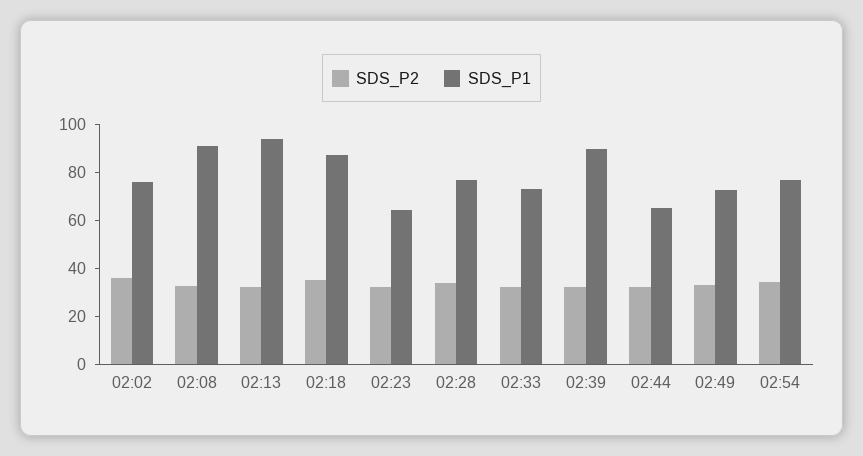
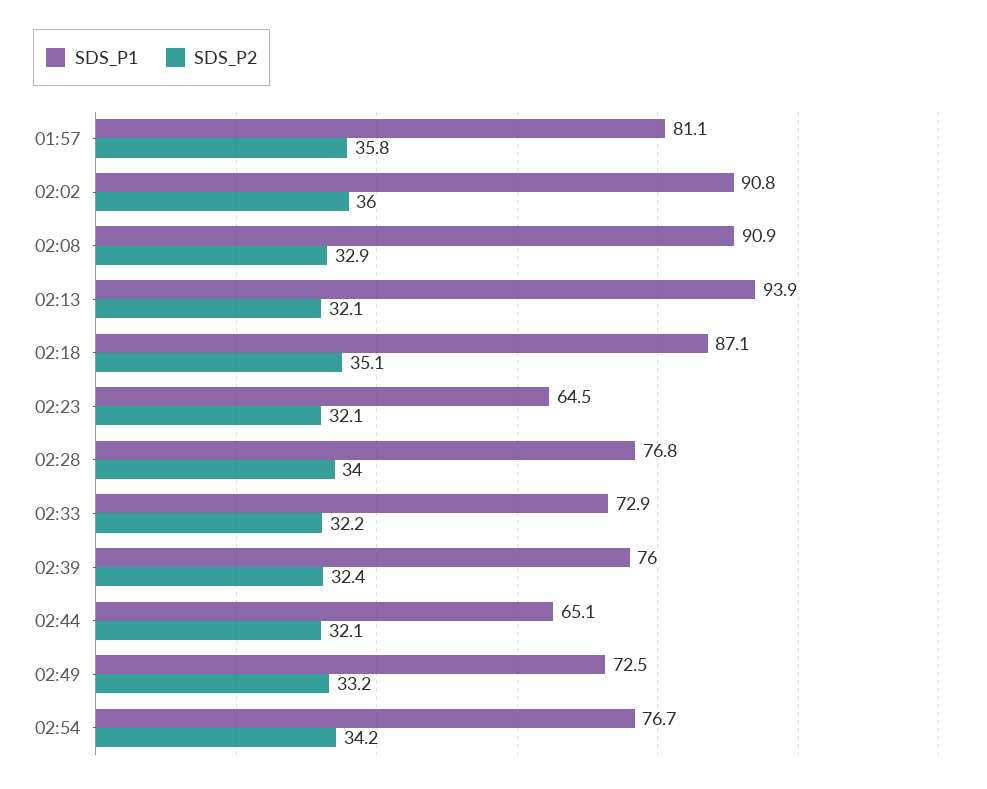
  {
    "SDS_P2": {
      "02:02": 36,
      "02:08": 32.9,
      "02:13": 32.1,
      "02:18": 35.1,
      "02:23": 32.1,
      "02:28": 34,
      "02:33": 32.2,
      "02:39": 32.4,
      "02:44": 32.1,
      "02:49": 33.2,
-     "02:54": 34.2
+     "02:54": 34.2,
+     "01:57": 35.8
    },
    "SDS_P1": {
-     "02:02": 75,
+     "02:02": 90.8,
      "02:08": 90.9,
      "02:13": 93.9,
      "02:18": 87.1,
      "02:23": 64.5,
      "02:28": 76.8,
      "02:33": 72.9,
-     "02:39": 90,
+     "02:39": 76,
      "02:44": 65.1,
      "02:49": 72.5,
-     "02:54": 76.7
+     "02:54": 76.7,
+     "01:57": 81.1
    }
  }

